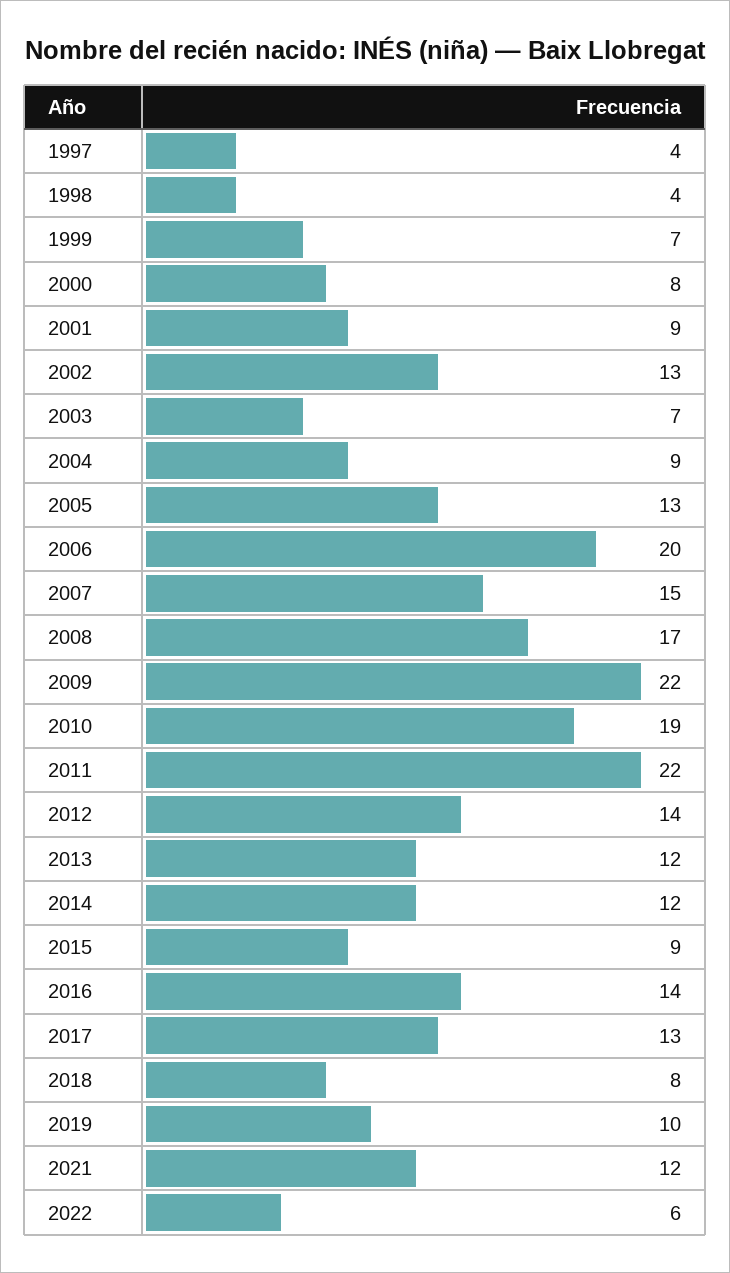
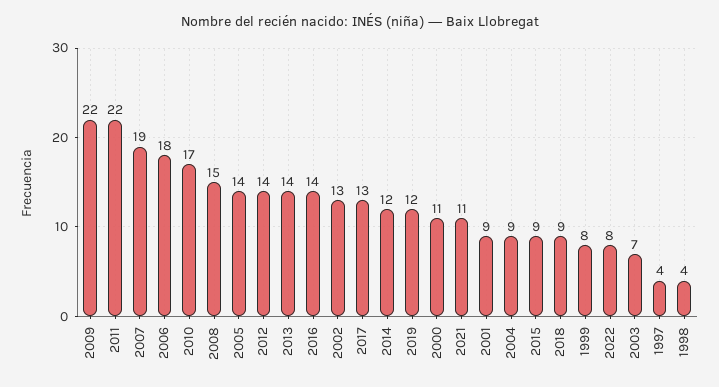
  {
    "1997": 4,
    "1998": 4,
-   "1999": 7,
+   "1999": 8,
-   "2000": 8,
+   "2000": 11,
    "2001": 9,
    "2002": 13,
    "2003": 7,
    "2004": 9,
-   "2005": 13,
+   "2005": 14,
-   "2006": 20,
+   "2006": 18,
-   "2007": 15,
+   "2007": 19,
-   "2008": 17,
+   "2008": 15,
    "2009": 22,
-   "2010": 19,
+   "2010": 17,
    "2011": 22,
    "2012": 14,
-   "2013": 12,
+   "2013": 14,
    "2014": 12,
    "2015": 9,
    "2016": 14,
    "2017": 13,
-   "2018": 8,
+   "2018": 9,
-   "2019": 10,
+   "2019": 12,
-   "2021": 12,
+   "2021": 11,
-   "2022": 6
+   "2022": 8
  }

